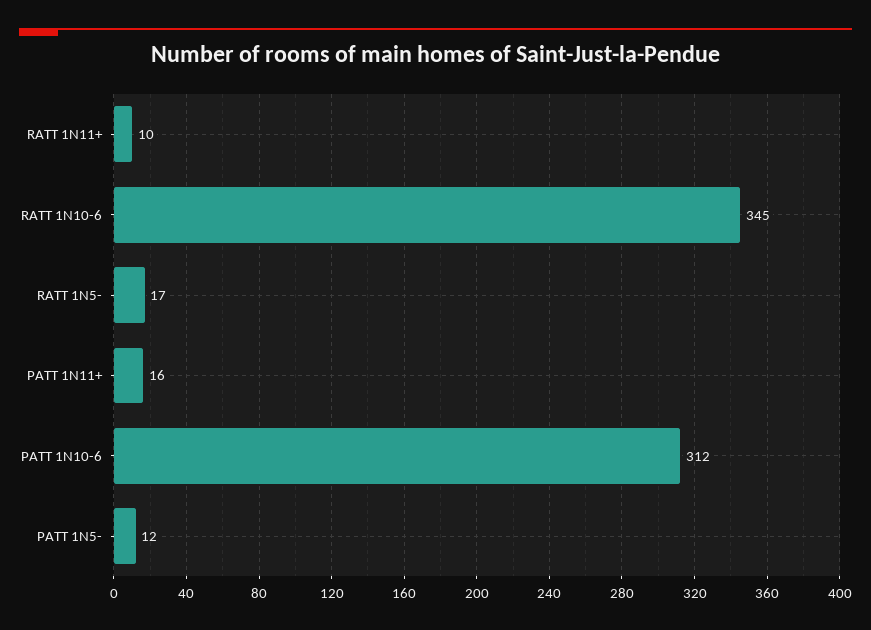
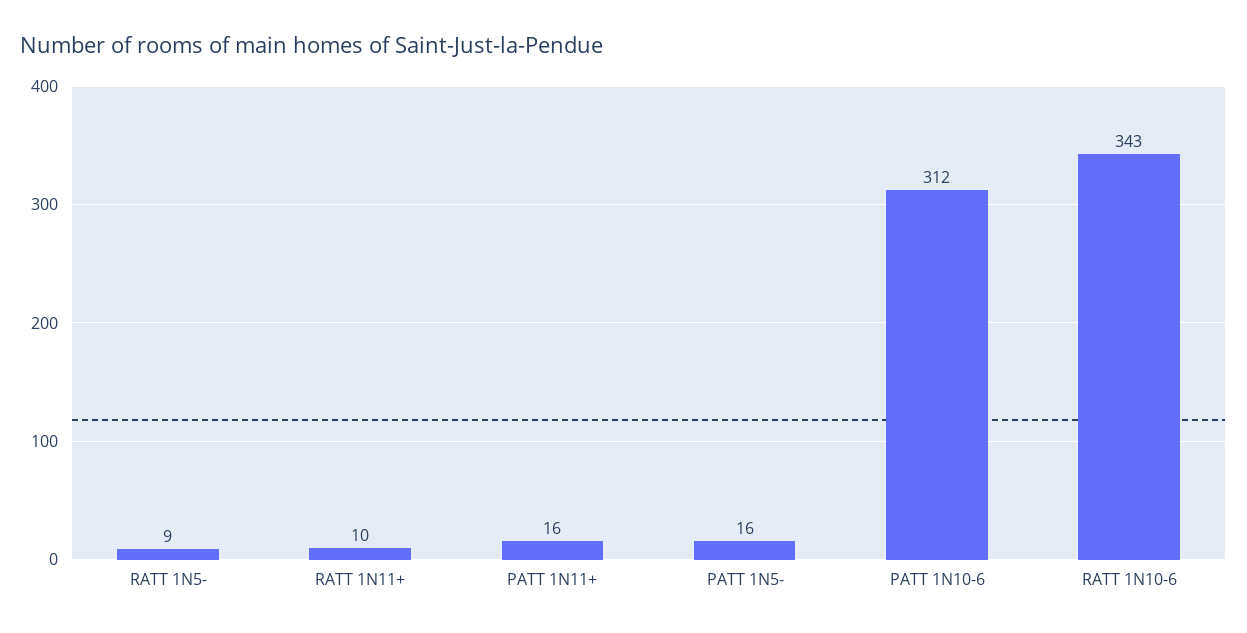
  {
    "RATT 1N11+": 10,
-   "RATT 1N10-6": 345,
+   "RATT 1N10-6": 343,
-   "RATT 1N5-": 17,
+   "RATT 1N5-": 9,
    "PATT 1N11+": 16,
    "PATT 1N10-6": 312,
-   "PATT 1N5-": 12
+   "PATT 1N5-": 16
  }

